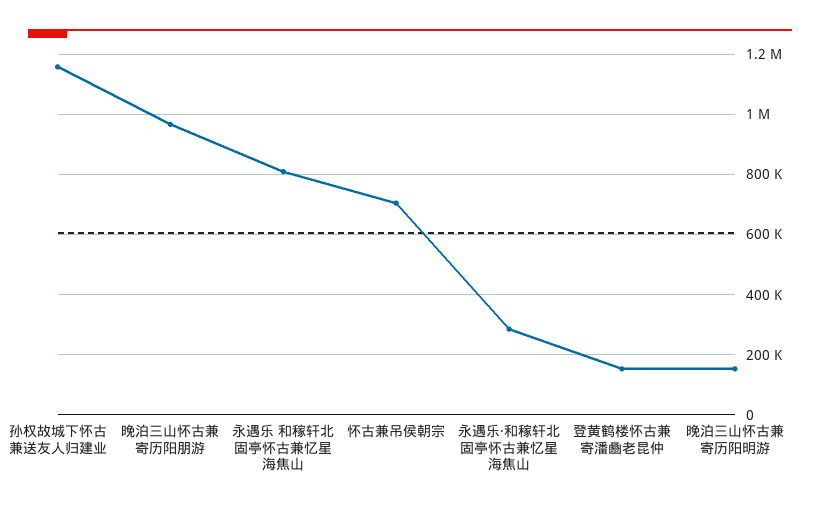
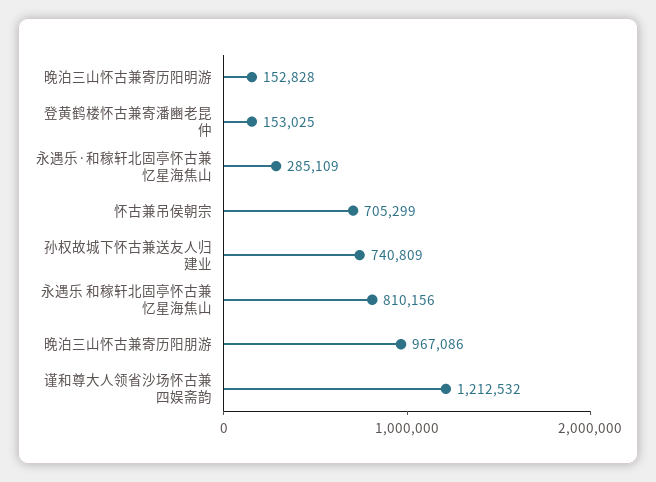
  {
-   "孙权故城下怀古兼送友人归建业": 1160000,
+   "孙权故城下怀古兼送友人归建业": 740809,
    "晚泊三山怀古兼寄历阳朋游": 967086,
    "永遇乐 和稼轩北固亭怀古兼忆星海焦山": 810156,
    "怀古兼吊侯朝宗": 705299,
    "永遇乐·和稼轩北固亭怀古兼忆星海焦山": 285109,
    "登黄鹤楼怀古兼寄潘豳老昆仲": 153025,
-   "晚泊三山怀古兼寄历阳明游": 152828
+   "晚泊三山怀古兼寄历阳明游": 152828,
+   "谨和尊大人领省沙场怀古兼四娱斋韵": 1212532
  }

